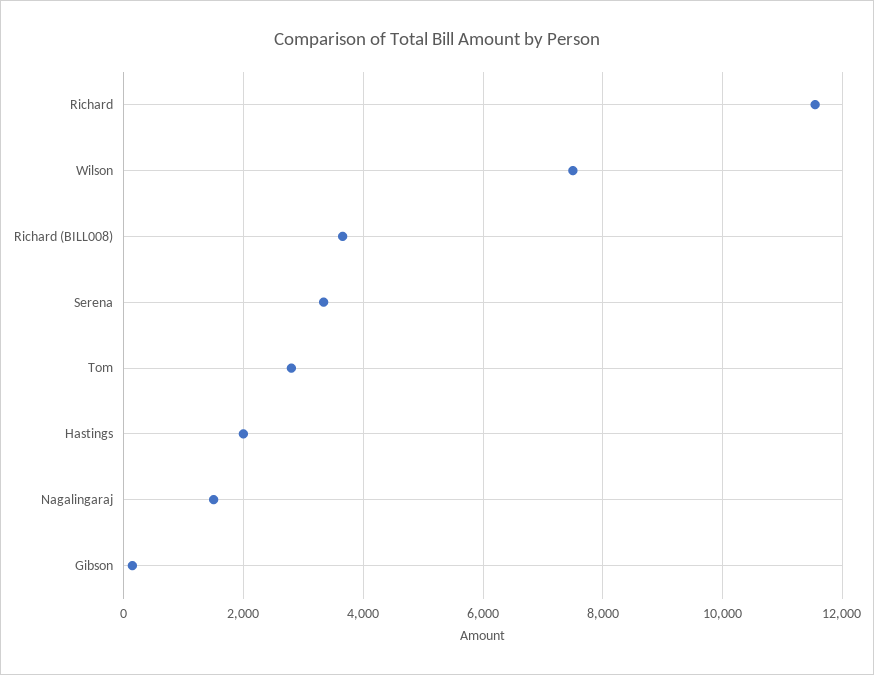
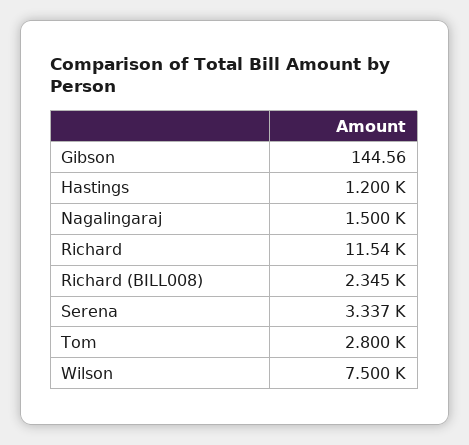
  {
    "Richard": 11540,
    "Wilson": 7500,
-   "Richard (BILL008)": 3600,
+   "Richard (BILL008)": 2345,
    "Serena": 3337,
    "Tom": 2800,
-   "Hastings": 2000,
+   "Hastings": 1200,
    "Nagalingaraj": 1500,
    "Gibson": 144.56
  }

